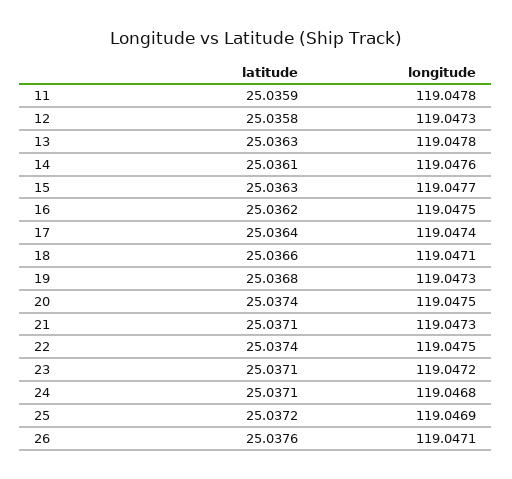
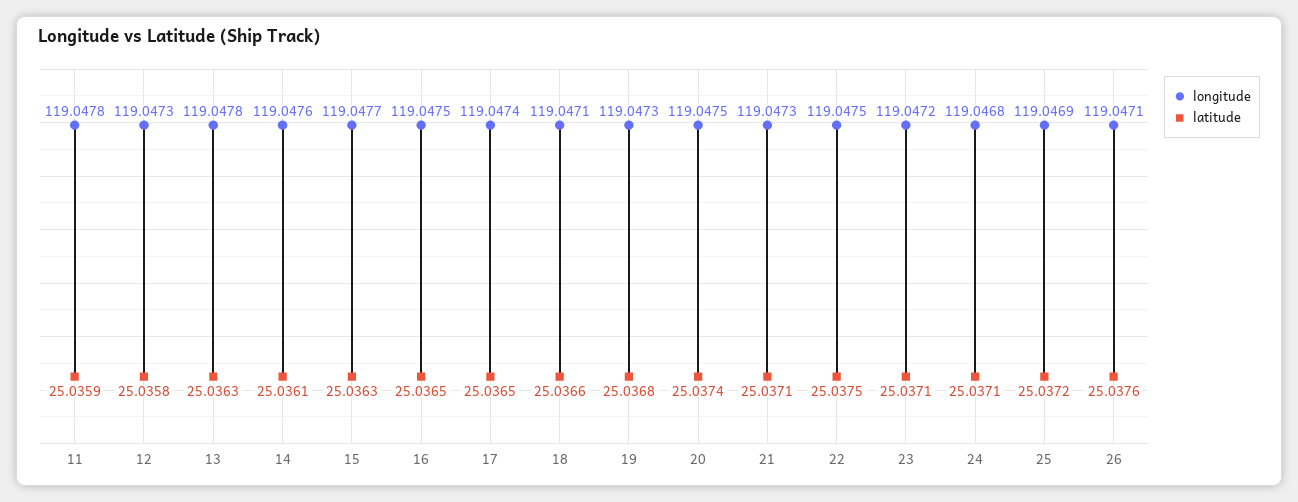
  {
    "latitude": {
      "11": 25.0359,
      "12": 25.0358,
      "13": 25.0363,
      "14": 25.0361,
      "15": 25.0363,
-     "16": 25.0362,
+     "16": 25.0365,
-     "17": 25.0364,
+     "17": 25.0365,
      "18": 25.0366,
      "19": 25.0368,
      "20": 25.0374,
      "21": 25.0371,
-     "22": 25.0374,
+     "22": 25.0375,
      "23": 25.0371,
      "24": 25.0371,
      "25": 25.0372,
      "26": 25.0376
    },
    "longitude": {
      "11": 119.0478,
      "12": 119.0473,
      "13": 119.0478,
      "14": 119.0476,
      "15": 119.0477,
      "16": 119.0475,
      "17": 119.0474,
      "18": 119.0471,
      "19": 119.0473,
      "20": 119.0475,
      "21": 119.0473,
      "22": 119.0475,
      "23": 119.0472,
      "24": 119.0468,
      "25": 119.0469,
      "26": 119.0471
    }
  }

